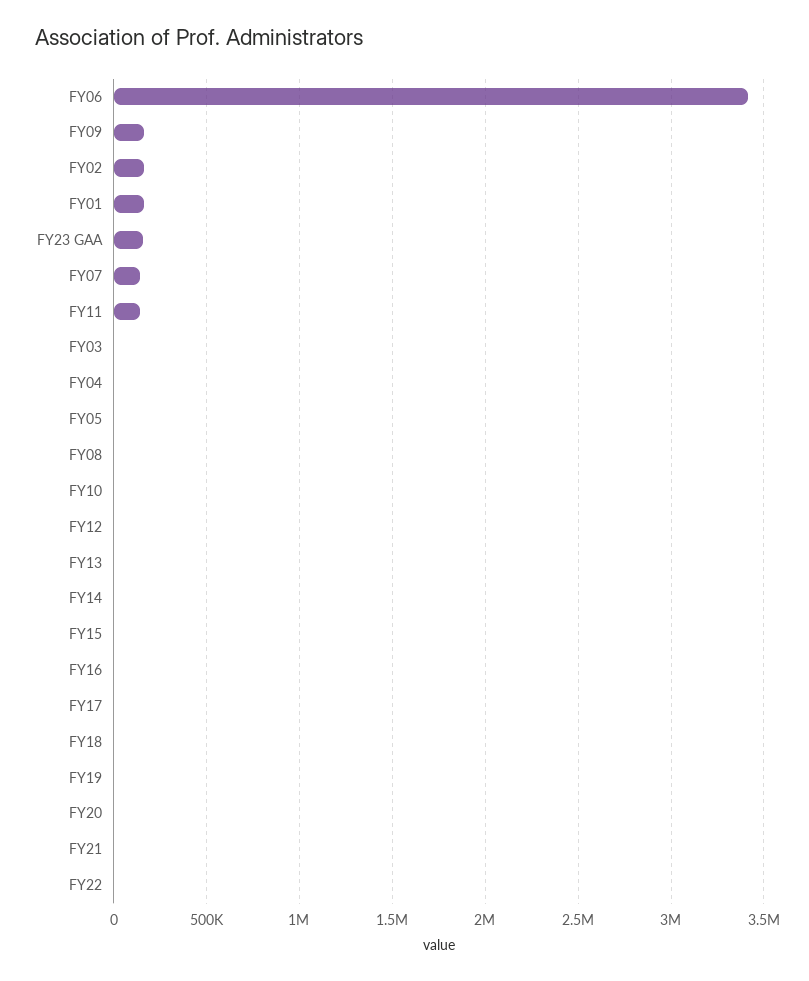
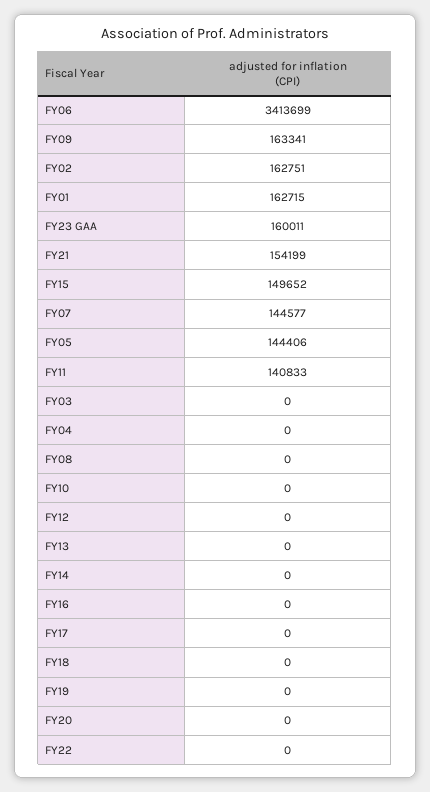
  {
    "FY06": 3413699,
    "FY09": 163341,
    "FY02": 162751,
    "FY01": 162715,
    "FY23 GAA": 160011,
    "FY07": 144577,
    "FY11": 140833,
    "FY03": 0,
    "FY04": 0,
-   "FY05": 0,
+   "FY05": 144406,
    "FY08": 0,
    "FY10": 0,
    "FY12": 0,
    "FY13": 0,
    "FY14": 0,
-   "FY15": 0,
+   "FY15": 149652,
    "FY16": 0,
    "FY17": 0,
    "FY18": 0,
    "FY19": 0,
    "FY20": 0,
-   "FY21": 0,
+   "FY21": 154199,
    "FY22": 0
  }

